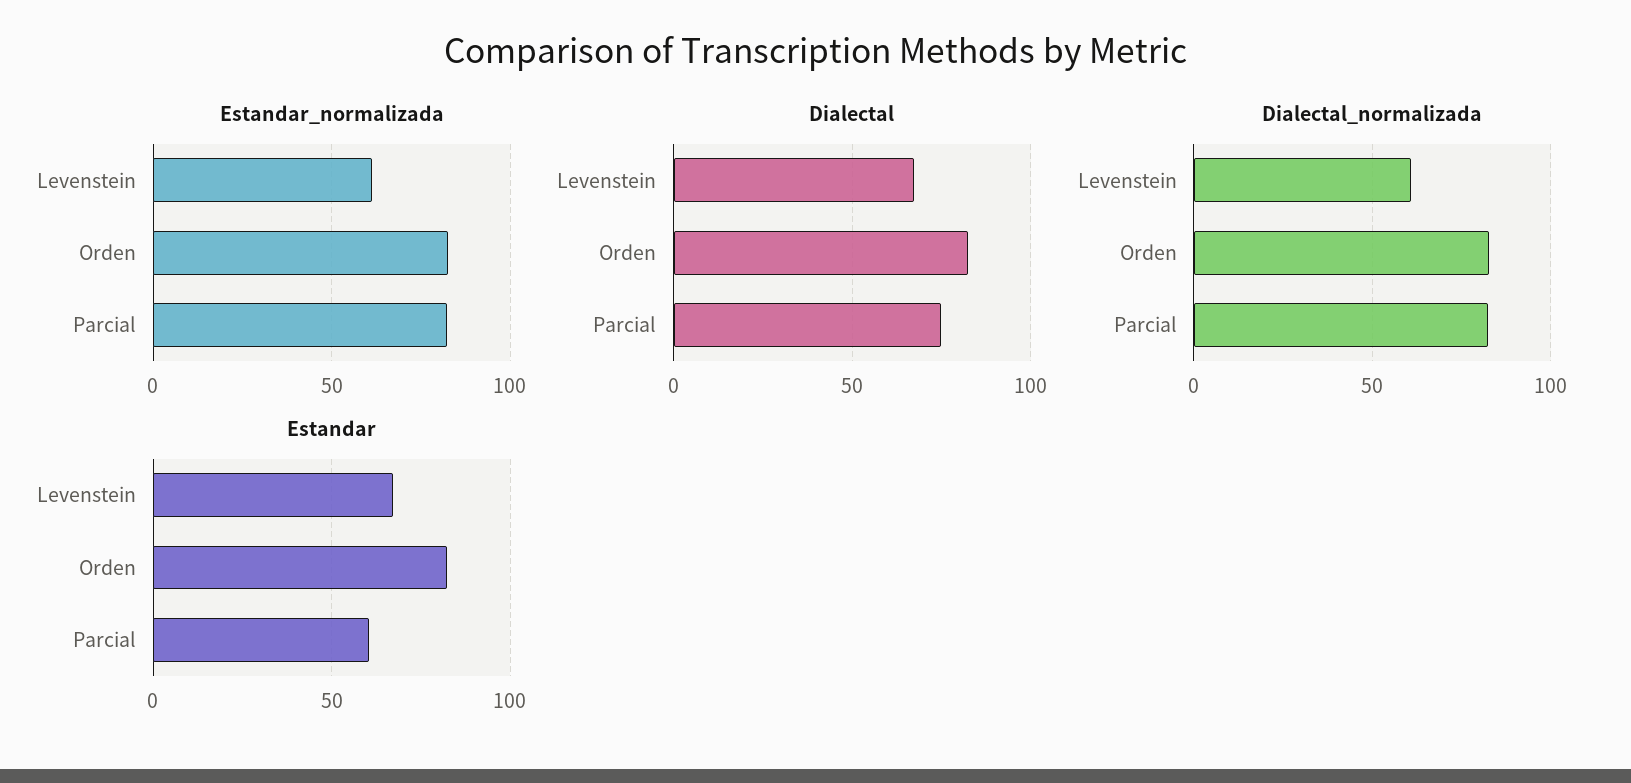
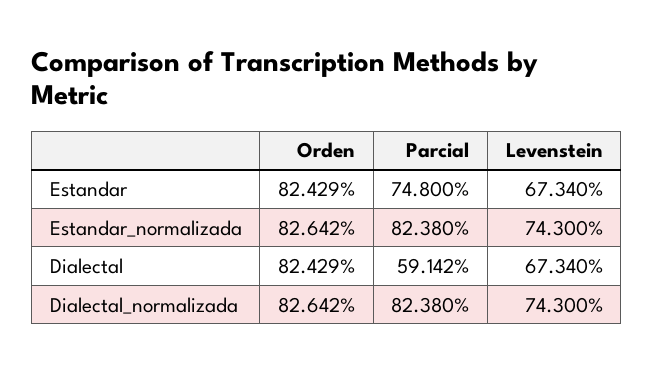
  {
    "Estandar_normalizada": {
-     "Levenstein": 60,
+     "Levenstein": 74.3,
      "Orden": 82.642,
      "Parcial": 82.38
    },
    "Dialectal": {
      "Levenstein": 67.34,
      "Orden": 82.429,
-     "Parcial": 75
+     "Parcial": 59.142
    },
    "Dialectal_normalizada": {
-     "Levenstein": 60,
+     "Levenstein": 74.3,
      "Orden": 82.642,
      "Parcial": 82.38
    },
    "Estandar": {
      "Levenstein": 67.34,
      "Orden": 82.429,
-     "Parcial": 60
+     "Parcial": 74.8
    }
  }

